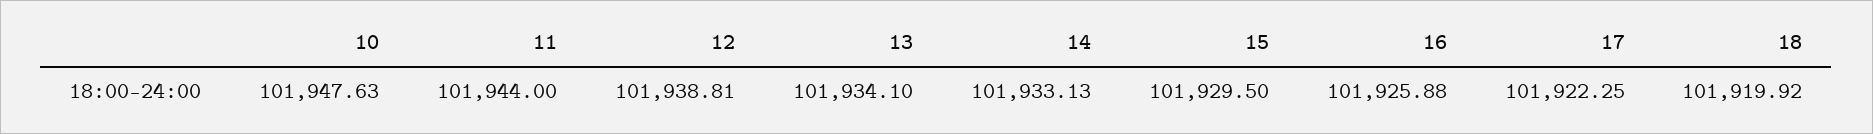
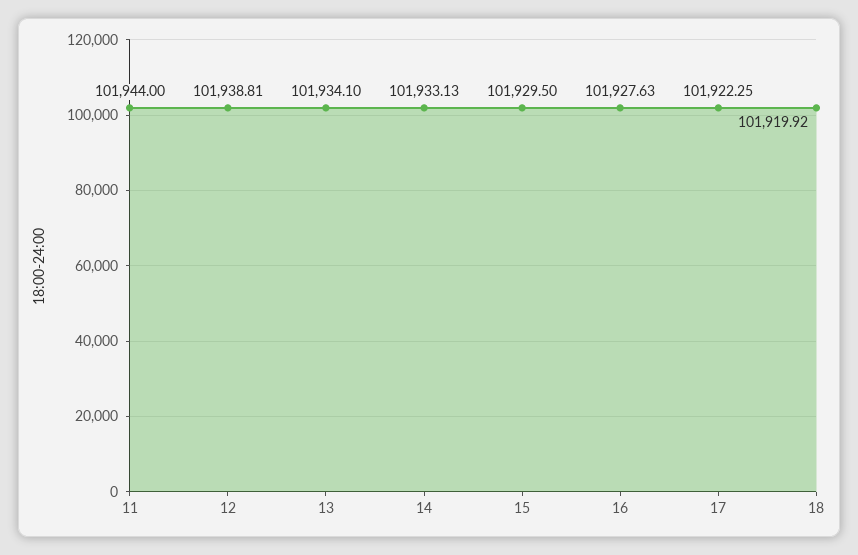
  {
-   "10": 101947.63,
    "11": 101944,
    "12": 101938.81,
    "13": 101934.1,
    "14": 101933.13,
    "15": 101929.5,
-   "16": 101925.88,
+   "16": 101927.63,
    "17": 101922.25,
    "18": 101919.92
  }

